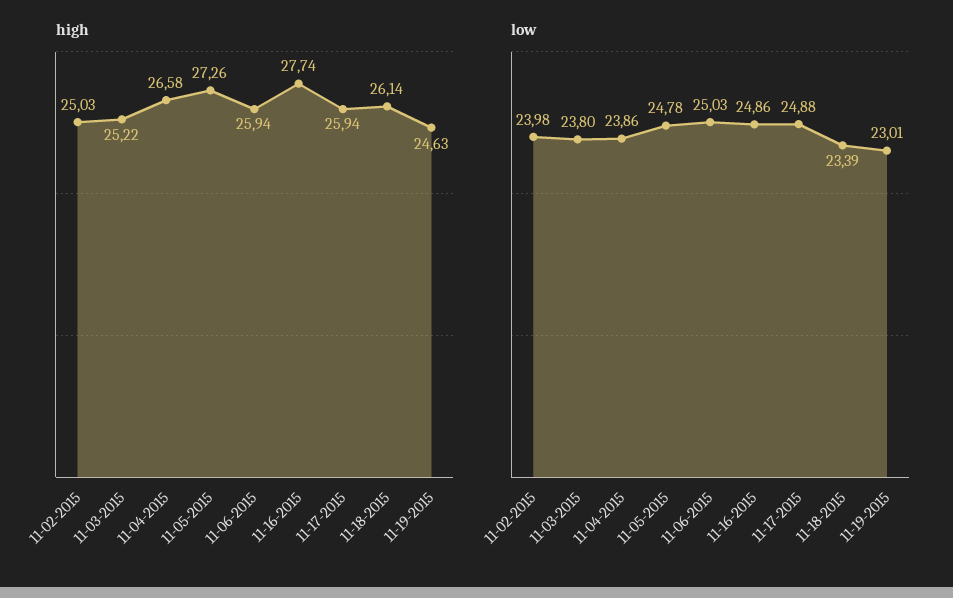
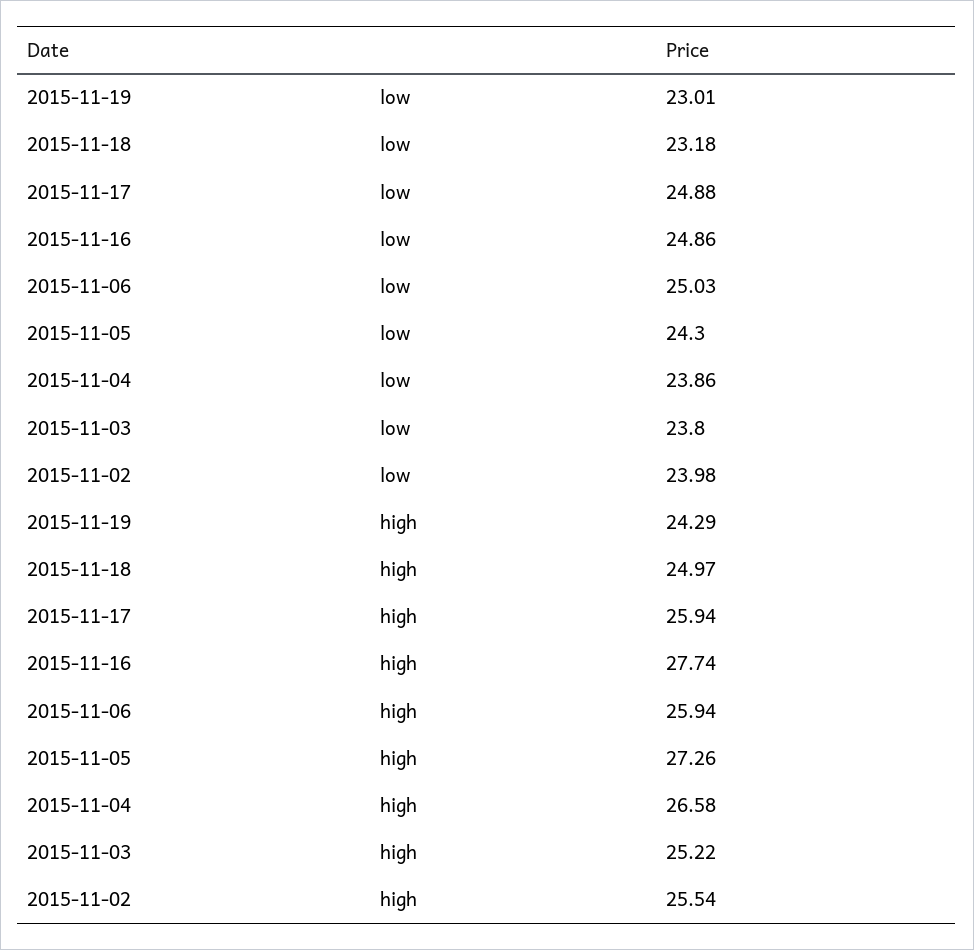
  {
    "high": {
-     "11-02-2015": 25.03,
+     "11-02-2015": 25.54,
      "11-03-2015": 25.22,
      "11-04-2015": 26.58,
      "11-05-2015": 27.26,
      "11-06-2015": 25.94,
      "11-16-2015": 27.74,
      "11-17-2015": 25.94,
-     "11-18-2015": 26.14,
+     "11-18-2015": 24.97,
-     "11-19-2015": 24.63
+     "11-19-2015": 24.29
    },
    "low": {
      "11-02-2015": 23.98,
      "11-03-2015": 23.8,
      "11-04-2015": 23.86,
-     "11-05-2015": 24.78,
+     "11-05-2015": 24.3,
      "11-06-2015": 25.03,
      "11-16-2015": 24.86,
      "11-17-2015": 24.88,
-     "11-18-2015": 23.39,
+     "11-18-2015": 23.18,
      "11-19-2015": 23.01
    }
  }

